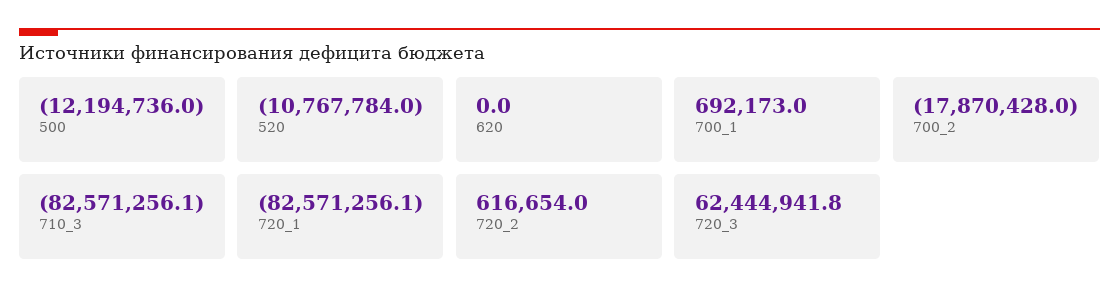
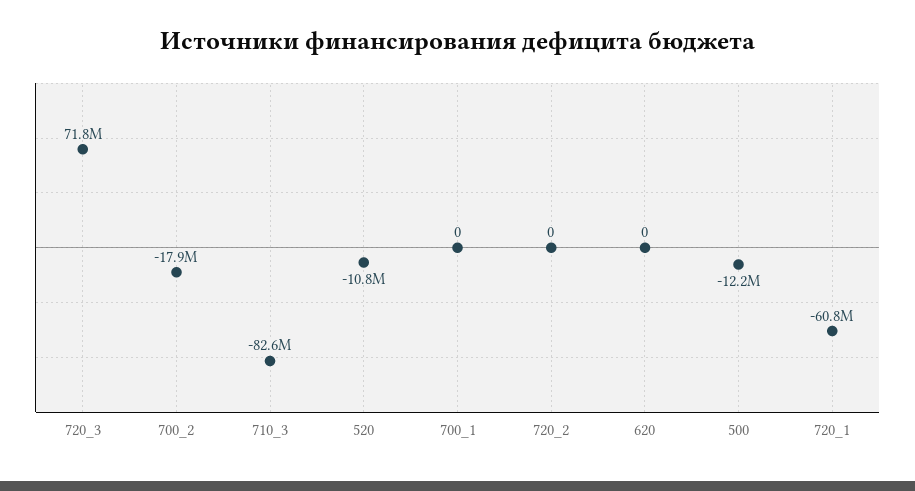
  {
    "500": -12194736,
    "520": -10767784,
    "620": 0,
-   "700_1": 692173,
+   "700_1": 0,
    "700_2": -17870428,
    "710_3": -82571256.1,
-   "720_1": -82571256.1,
+   "720_1": -60800000,
-   "720_2": 616654,
+   "720_2": 0,
-   "720_3": 62444941.8
+   "720_3": 71800000
  }

